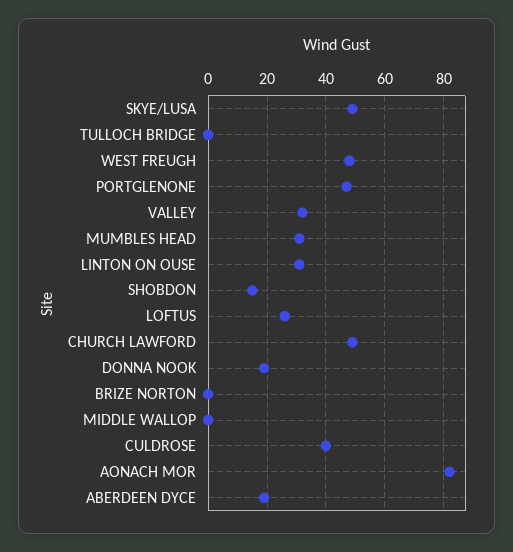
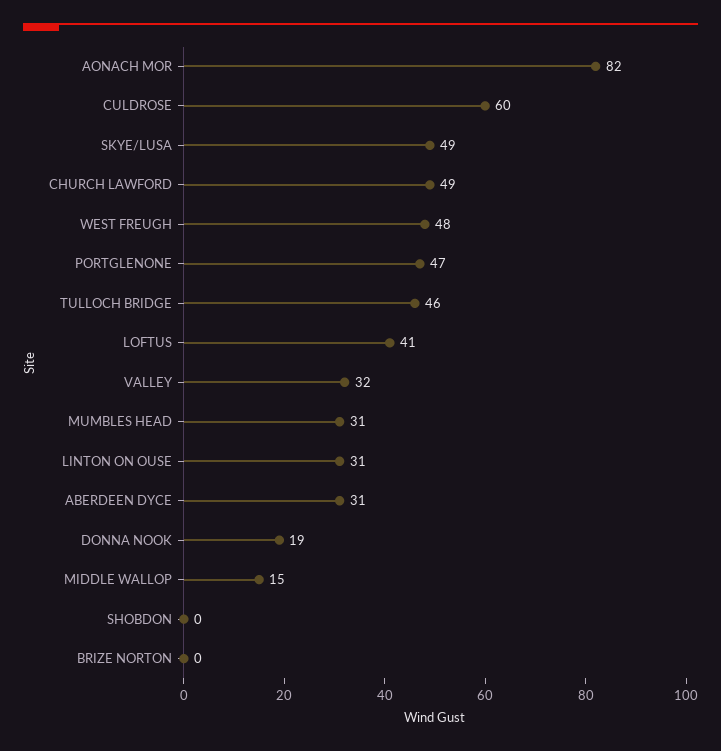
  {
    "SKYE/LUSA": 49,
-   "TULLOCH BRIDGE": 0,
+   "TULLOCH BRIDGE": 46,
    "WEST FREUGH": 48,
    "PORTGLENONE": 47,
    "VALLEY": 32,
    "MUMBLES HEAD": 31,
    "LINTON ON OUSE": 31,
-   "SHOBDON": 15,
+   "SHOBDON": 0,
-   "LOFTUS": 25,
+   "LOFTUS": 41,
    "CHURCH LAWFORD": 49,
    "DONNA NOOK": 19,
    "BRIZE NORTON": 0,
-   "MIDDLE WALLOP": 0,
+   "MIDDLE WALLOP": 15,
-   "CULDROSE": 40,
+   "CULDROSE": 60,
    "AONACH MOR": 82,
-   "ABERDEEN DYCE": 20
+   "ABERDEEN DYCE": 31
  }

